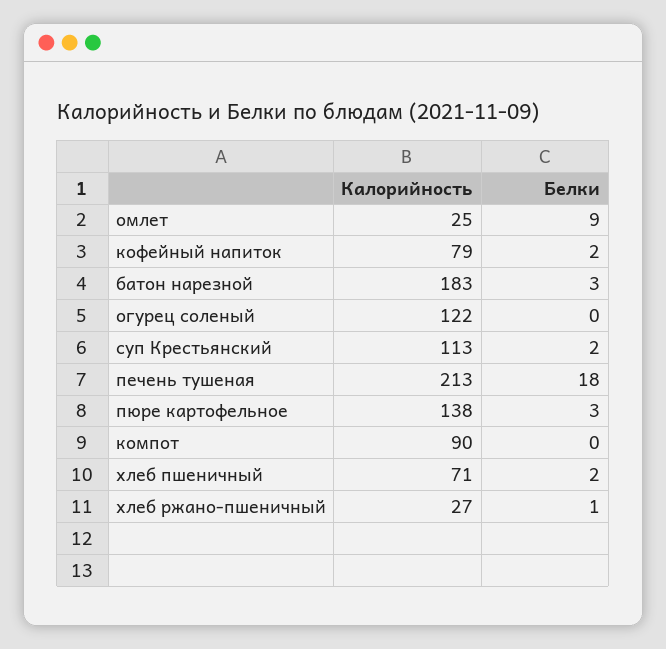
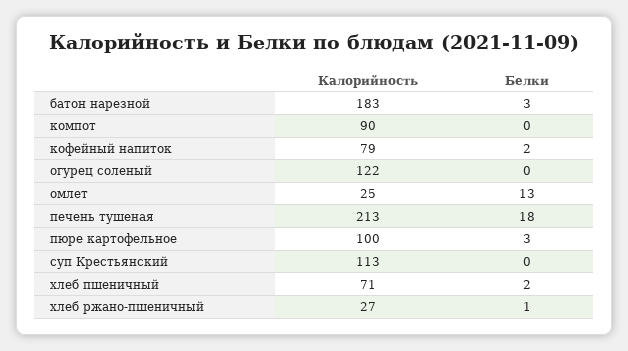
  {
    "Калорийность": {
      "омлет": 25,
      "кофейный напиток": 79,
      "батон нарезной": 183,
      "огурец соленый": 122,
      "суп Крестьянский": 113,
      "печень тушеная": 213,
-     "пюре картофельное": 138,
+     "пюре картофельное": 100,
      "компот": 90,
      "хлеб пшеничный": 71,
      "хлеб ржано-пшеничный": 27
    },
    "Белки": {
-     "омлет": 9,
+     "омлет": 13,
      "кофейный напиток": 2,
      "батон нарезной": 3,
      "огурец соленый": 0,
-     "суп Крестьянский": 2,
+     "суп Крестьянский": 0,
      "печень тушеная": 18,
      "пюре картофельное": 3,
      "компот": 0,
      "хлеб пшеничный": 2,
      "хлеб ржано-пшеничный": 1
    }
  }

